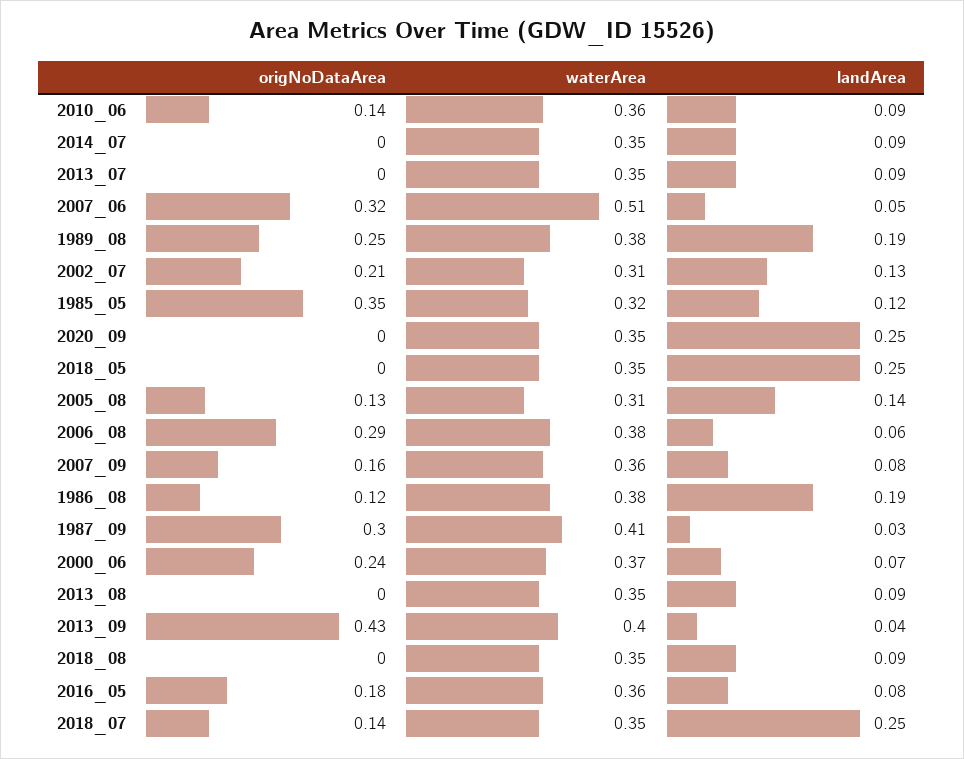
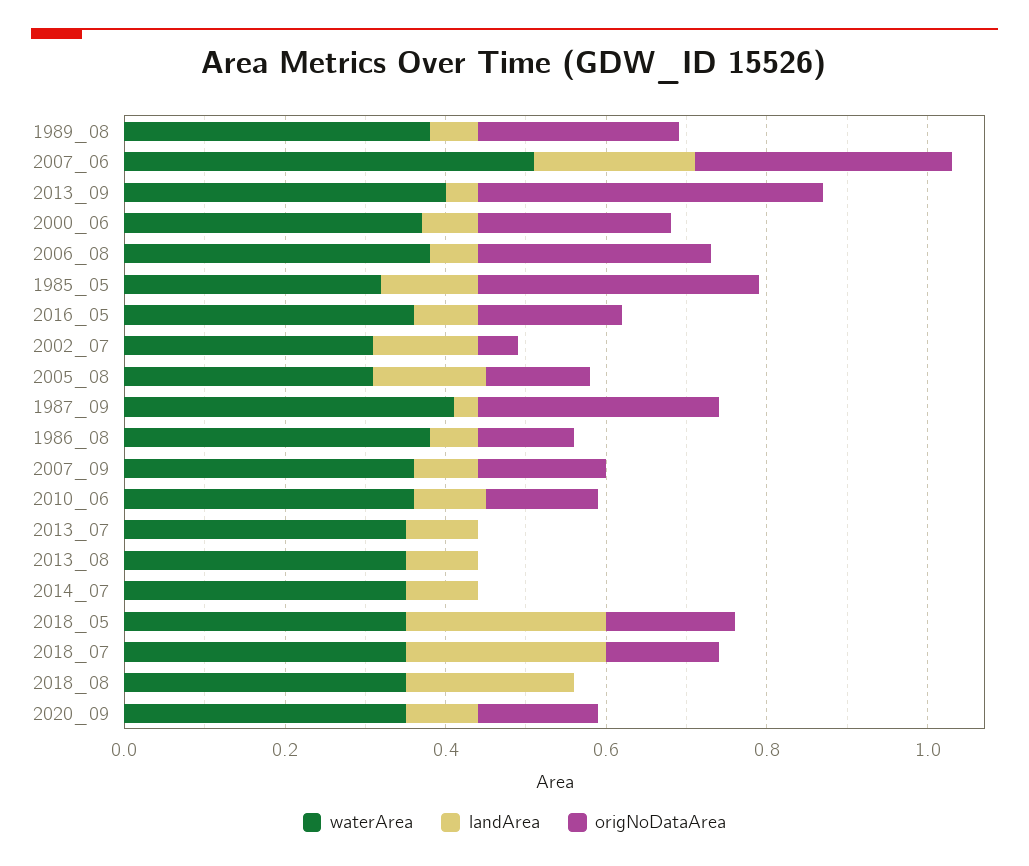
  {
    "origNoDataArea": {
      "2010_06": 0.14,
      "2014_07": 0,
      "2013_07": 0,
      "2007_06": 0.32,
      "1989_08": 0.25,
-     "2002_07": 0.21,
+     "2002_07": 0.05,
      "1985_05": 0.35,
-     "2020_09": 0,
+     "2020_09": 0.15,
-     "2018_05": 0,
+     "2018_05": 0.15,
      "2005_08": 0.13,
      "2006_08": 0.29,
      "2007_09": 0.16,
      "1986_08": 0.12,
      "1987_09": 0.3,
      "2000_06": 0.24,
      "2013_08": 0,
      "2013_09": 0.43,
      "2018_08": 0,
      "2016_05": 0.18,
      "2018_07": 0.14
    },
    "waterArea": {
      "2010_06": 0.36,
      "2014_07": 0.35,
      "2013_07": 0.35,
      "2007_06": 0.51,
      "1989_08": 0.38,
      "2002_07": 0.31,
      "1985_05": 0.32,
      "2020_09": 0.35,
      "2018_05": 0.35,
      "2005_08": 0.31,
      "2006_08": 0.38,
      "2007_09": 0.36,
      "1986_08": 0.38,
      "1987_09": 0.41,
      "2000_06": 0.37,
      "2013_08": 0.35,
      "2013_09": 0.4,
      "2018_08": 0.35,
      "2016_05": 0.36,
      "2018_07": 0.35
    },
    "landArea": {
      "2010_06": 0.09,
      "2014_07": 0.09,
      "2013_07": 0.09,
-     "2007_06": 0.05,
+     "2007_06": 0.2,
-     "1989_08": 0.19,
+     "1989_08": 0.05,
      "2002_07": 0.13,
      "1985_05": 0.12,
-     "2020_09": 0.25,
+     "2020_09": 0.1,
      "2018_05": 0.25,
      "2005_08": 0.14,
      "2006_08": 0.06,
      "2007_09": 0.08,
-     "1986_08": 0.19,
+     "1986_08": 0.05,
      "1987_09": 0.03,
      "2000_06": 0.07,
      "2013_08": 0.09,
      "2013_09": 0.04,
-     "2018_08": 0.09,
+     "2018_08": 0.2,
      "2016_05": 0.08,
      "2018_07": 0.25
    }
  }

